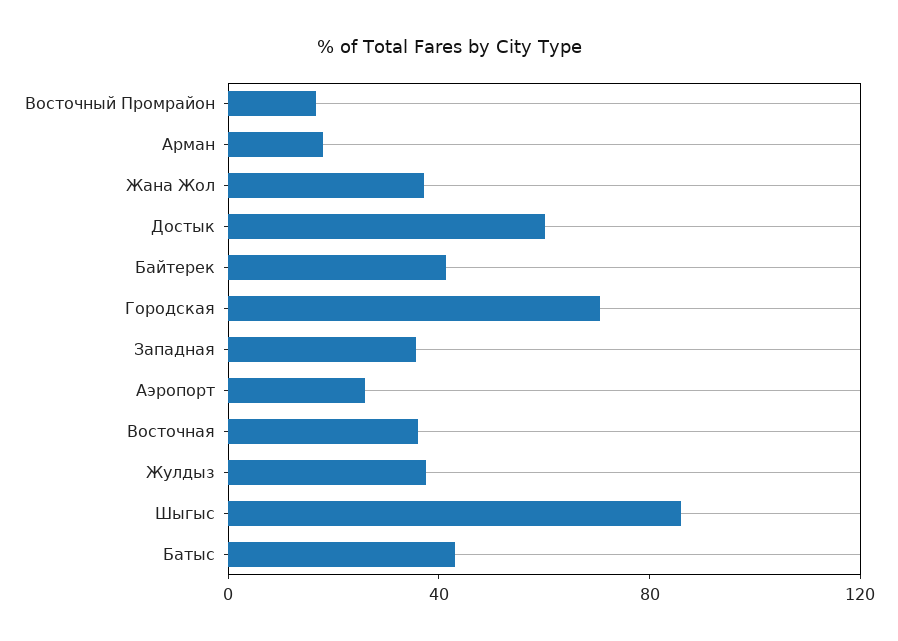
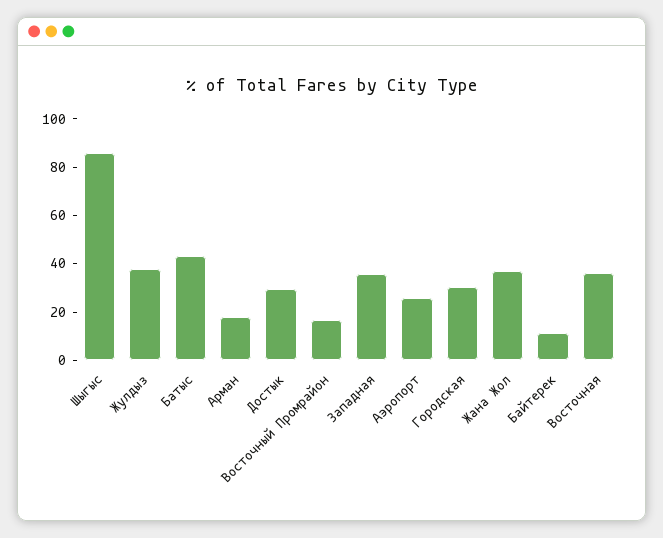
  {
    "Восточный Промрайон": 15,
    "Арман": 20,
    "Жана Жол": 35,
-   "Достык": 60,
+   "Достык": 30,
-   "Байтерек": 40,
+   "Байтерек": 10,
-   "Городская": 70,
+   "Городская": 30,
    "Западная": 35,
    "Аэропорт": 25,
    "Восточная": 35,
    "Жулдыз": 40,
    "Шыгыс": 85,
    "Батыс": 45
  }

